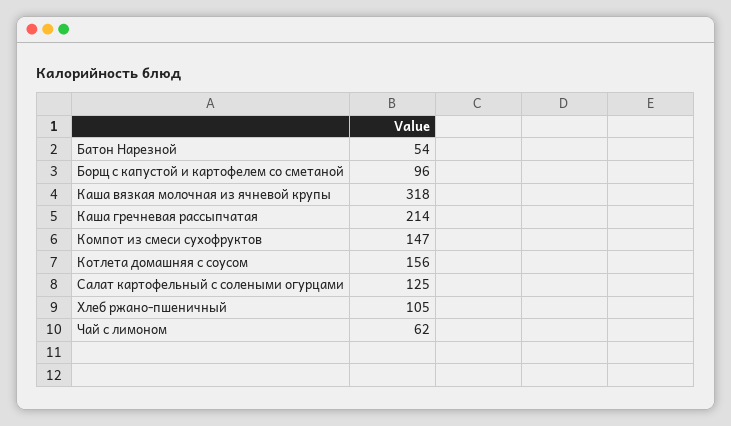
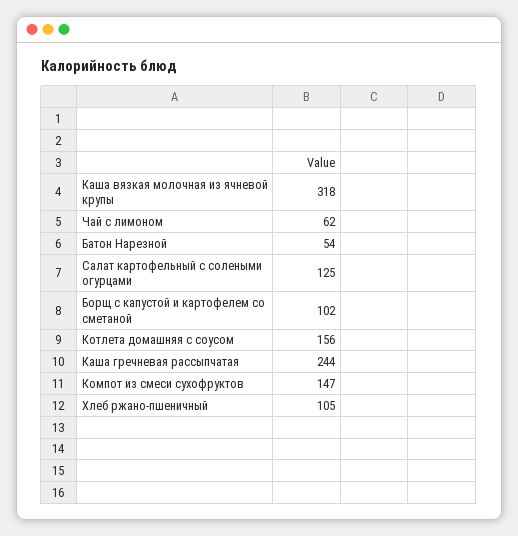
  {
    "Батон Нарезной": 54,
-   "Борщ с капустой и картофелем со сметаной": 96,
+   "Борщ с капустой и картофелем со сметаной": 102,
    "Каша вязкая молочная из ячневой крупы": 318,
-   "Каша гречневая рассыпчатая": 214,
+   "Каша гречневая рассыпчатая": 244,
    "Компот из смеси сухофруктов": 147,
    "Котлета домашняя с соусом": 156,
    "Салат картофельный с солеными огурцами": 125,
    "Хлеб ржано-пшеничный": 105,
    "Чай с лимоном": 62
  }

